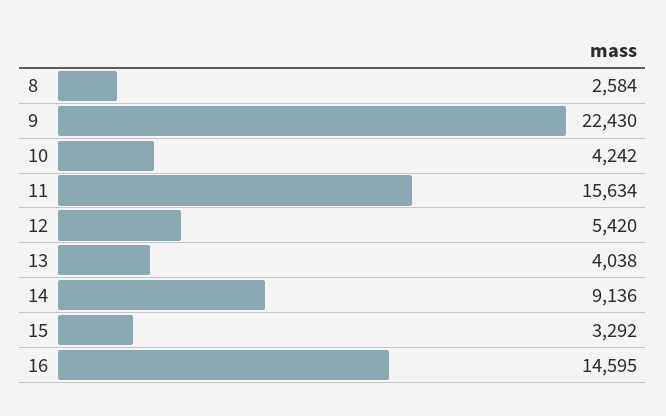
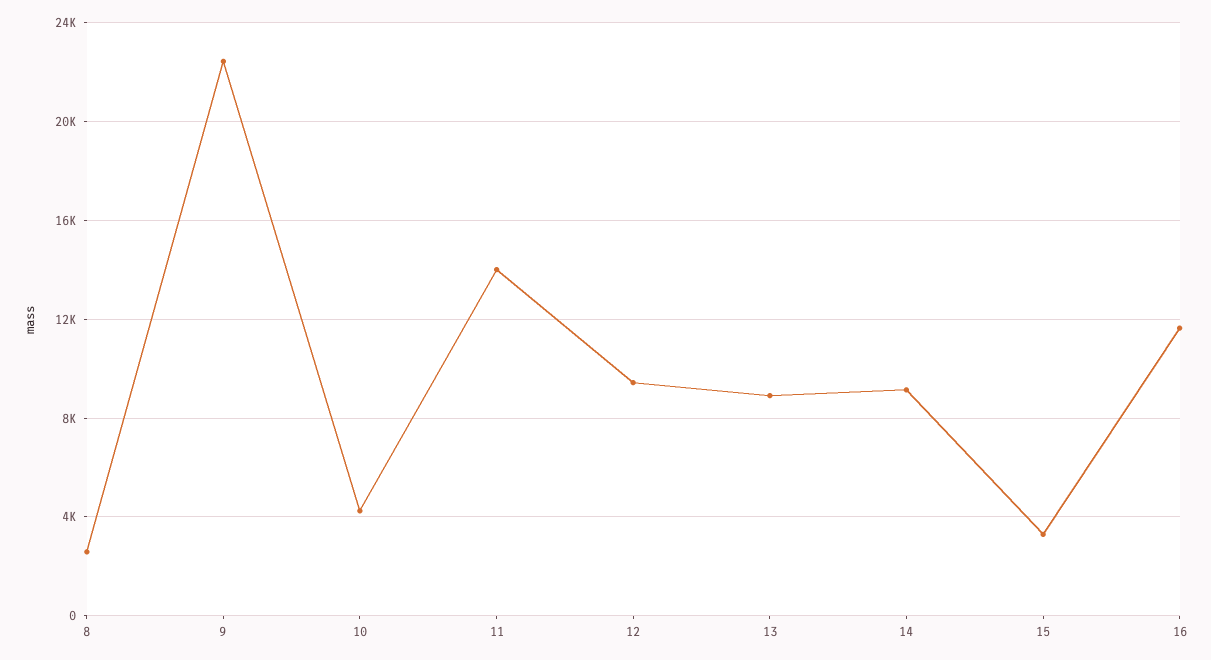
  {
    "8": 2584,
    "9": 22430,
    "10": 4242,
-   "11": 15634,
+   "11": 14000,
-   "12": 5420,
+   "12": 9500,
-   "13": 4038,
+   "13": 9000,
    "14": 9136,
    "15": 3292,
-   "16": 14595
+   "16": 11500
  }

